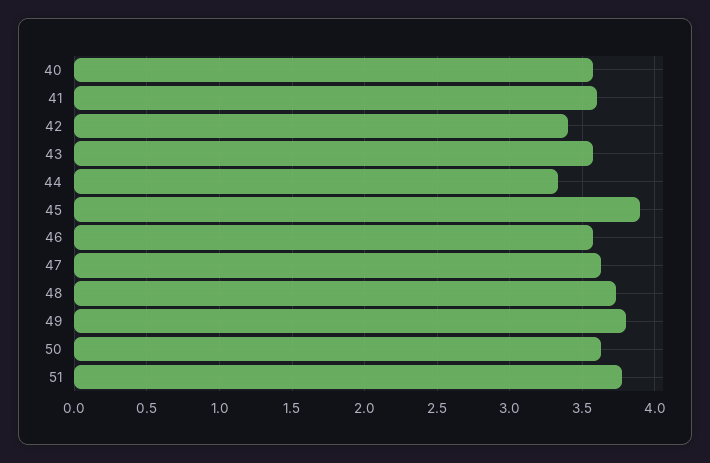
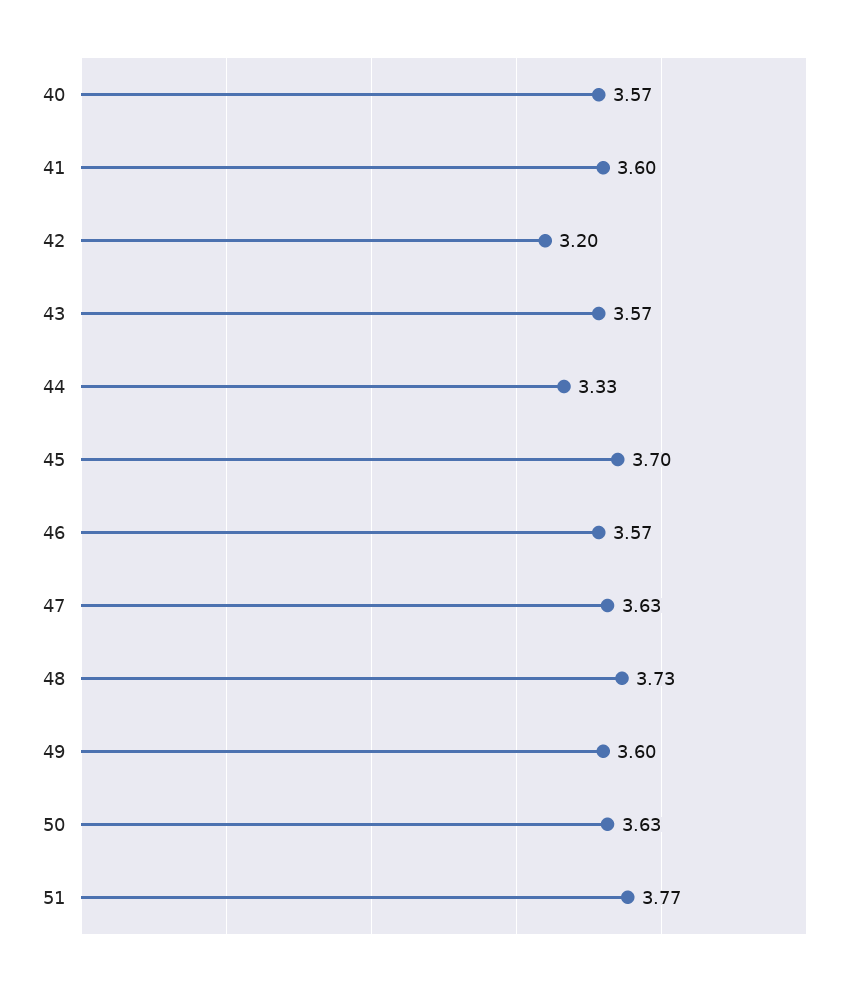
  {
    "40": 3.57,
    "41": 3.6,
-   "42": 3.4,
+   "42": 3.2,
    "43": 3.57,
    "44": 3.33,
-   "45": 3.9,
+   "45": 3.7,
    "46": 3.57,
    "47": 3.63,
    "48": 3.73,
-   "49": 3.8,
+   "49": 3.6,
    "50": 3.63,
    "51": 3.77
  }

